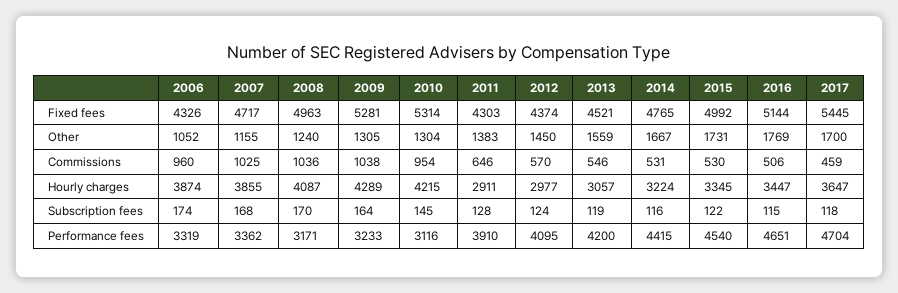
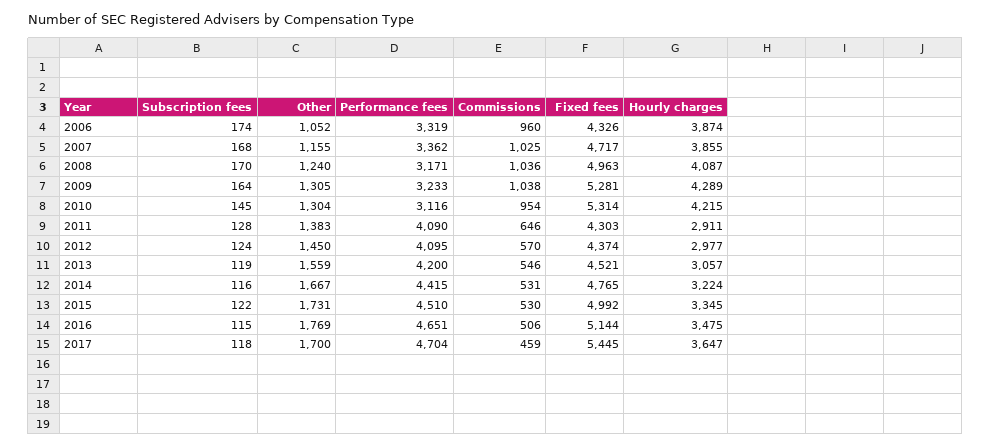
  {
    "2006": {
      "Fixed fees": 4326,
      "Other": 1052,
      "Commissions": 960,
      "Hourly charges": 3874,
      "Subscription fees": 174,
      "Performance fees": 3319
    },
    "2007": {
      "Fixed fees": 4717,
      "Other": 1155,
      "Commissions": 1025,
      "Hourly charges": 3855,
      "Subscription fees": 168,
      "Performance fees": 3362
    },
    "2008": {
      "Fixed fees": 4963,
      "Other": 1240,
      "Commissions": 1036,
      "Hourly charges": 4087,
      "Subscription fees": 170,
      "Performance fees": 3171
    },
    "2009": {
      "Fixed fees": 5281,
      "Other": 1305,
      "Commissions": 1038,
      "Hourly charges": 4289,
      "Subscription fees": 164,
      "Performance fees": 3233
    },
    "2010": {
      "Fixed fees": 5314,
      "Other": 1304,
      "Commissions": 954,
      "Hourly charges": 4215,
      "Subscription fees": 145,
      "Performance fees": 3116
    },
    "2011": {
      "Fixed fees": 4303,
      "Other": 1383,
      "Commissions": 646,
      "Hourly charges": 2911,
      "Subscription fees": 128,
-     "Performance fees": 3910
+     "Performance fees": 4090
    },
    "2012": {
      "Fixed fees": 4374,
      "Other": 1450,
      "Commissions": 570,
      "Hourly charges": 2977,
      "Subscription fees": 124,
      "Performance fees": 4095
    },
    "2013": {
      "Fixed fees": 4521,
      "Other": 1559,
      "Commissions": 546,
      "Hourly charges": 3057,
      "Subscription fees": 119,
      "Performance fees": 4200
    },
    "2014": {
      "Fixed fees": 4765,
      "Other": 1667,
      "Commissions": 531,
      "Hourly charges": 3224,
      "Subscription fees": 116,
      "Performance fees": 4415
    },
    "2015": {
      "Fixed fees": 4992,
      "Other": 1731,
      "Commissions": 530,
      "Hourly charges": 3345,
      "Subscription fees": 122,
-     "Performance fees": 4540
+     "Performance fees": 4510
    },
    "2016": {
      "Fixed fees": 5144,
      "Other": 1769,
      "Commissions": 506,
-     "Hourly charges": 3447,
+     "Hourly charges": 3475,
      "Subscription fees": 115,
      "Performance fees": 4651
    },
    "2017": {
      "Fixed fees": 5445,
      "Other": 1700,
      "Commissions": 459,
      "Hourly charges": 3647,
      "Subscription fees": 118,
      "Performance fees": 4704
    }
  }

